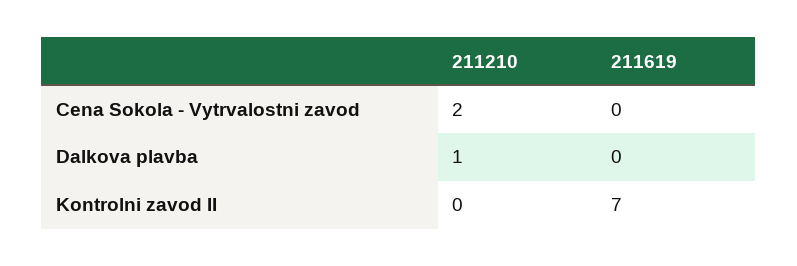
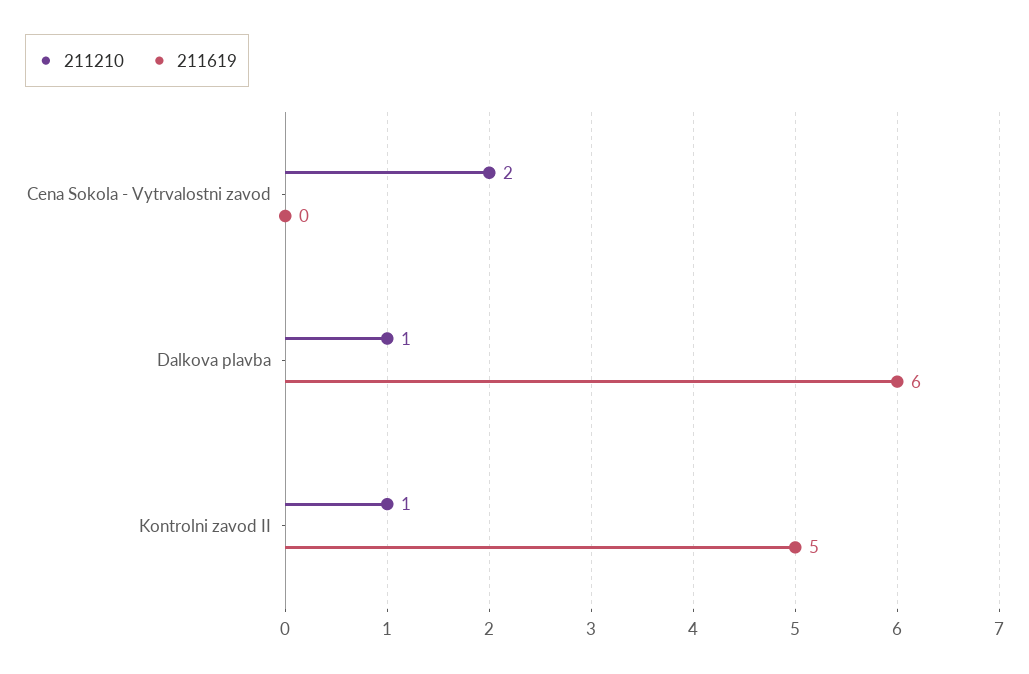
  {
    "211210": {
      "Cena Sokola - Vytrvalostni zavod": 2,
      "Dalkova plavba": 1,
-     "Kontrolni zavod II": 0
+     "Kontrolni zavod II": 1
    },
    "211619": {
      "Cena Sokola - Vytrvalostni zavod": 0,
-     "Dalkova plavba": 0,
+     "Dalkova plavba": 6,
-     "Kontrolni zavod II": 7
+     "Kontrolni zavod II": 5
    }
  }

